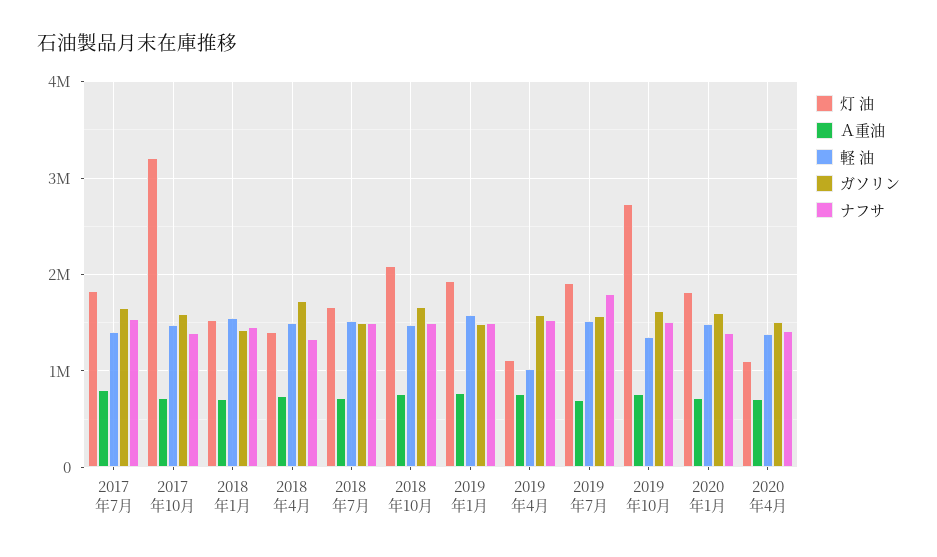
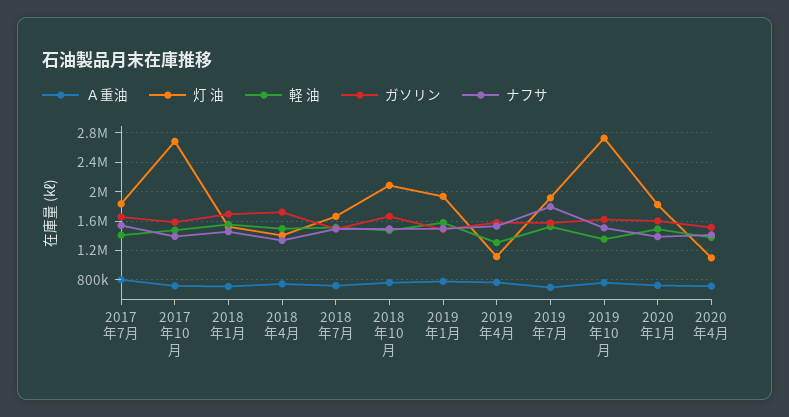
  {
    "灯 油": {
      "2017年7月": 1800000,
-     "2017年10月": 3200000,
+     "2017年10月": 2700000,
      "2018年1月": 1500000,
      "2018年4月": 1400000,
      "2018年7月": 1700000,
      "2018年10月": 2100000,
      "2019年1月": 1900000,
      "2019年4月": 1100000,
      "2019年7月": 1900000,
      "2019年10月": 2700000,
      "2020年1月": 1800000,
      "2020年4月": 1100000
    },
    "Ａ重油": {
      "2017年7月": 800000,
      "2017年10月": 700000,
      "2018年1月": 700000,
      "2018年4月": 700000,
      "2018年7月": 700000,
      "2018年10月": 800000,
      "2019年1月": 800000,
      "2019年4月": 800000,
      "2019年7月": 700000,
      "2019年10月": 800000,
      "2020年1月": 700000,
      "2020年4月": 700000
    },
    "軽 油": {
      "2017年7月": 1400000,
      "2017年10月": 1500000,
      "2018年1月": 1600000,
      "2018年4月": 1500000,
      "2018年7月": 1500000,
      "2018年10月": 1500000,
      "2019年1月": 1600000,
-     "2019年4月": 1000000,
+     "2019年4月": 1300000,
      "2019年7月": 1500000,
      "2019年10月": 1400000,
      "2020年1月": 1500000,
      "2020年4月": 1400000
    },
    "ガソリン": {
      "2017年7月": 1700000,
      "2017年10月": 1600000,
-     "2018年1月": 1400000,
+     "2018年1月": 1700000,
      "2018年4月": 1700000,
      "2018年7月": 1500000,
      "2018年10月": 1700000,
      "2019年1月": 1500000,
      "2019年4月": 1600000,
      "2019年7月": 1600000,
      "2019年10月": 1600000,
      "2020年1月": 1600000,
      "2020年4月": 1500000
    },
    "ナフサ": {
      "2017年7月": 1500000,
      "2017年10月": 1400000,
      "2018年1月": 1500000,
      "2018年4月": 1300000,
      "2018年7月": 1500000,
      "2018年10月": 1500000,
      "2019年1月": 1500000,
      "2019年4月": 1500000,
      "2019年7月": 1800000,
      "2019年10月": 1500000,
      "2020年1月": 1400000,
      "2020年4月": 1400000
    }
  }

